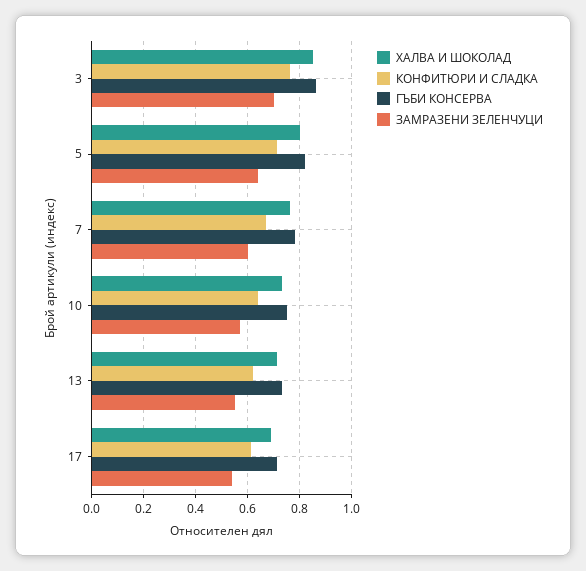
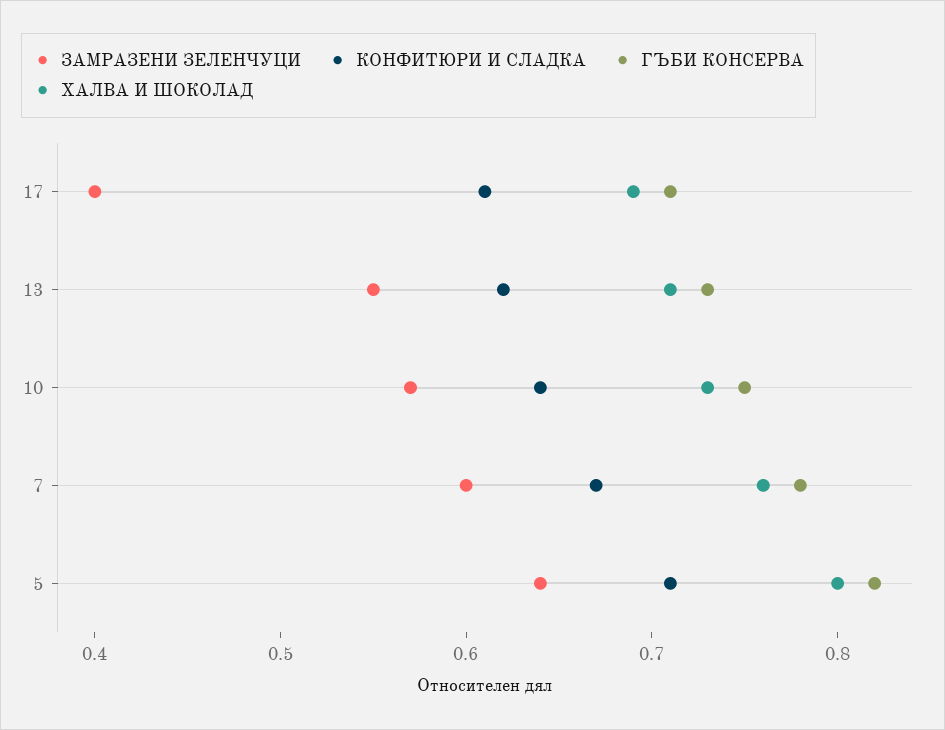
  {
    "ХАЛВА И ШОКОЛАД": {
-     "3": 0.85,
      "5": 0.8,
      "7": 0.76,
      "10": 0.73,
      "13": 0.71,
      "17": 0.69
    },
    "КОНФИТЮРИ И СЛАДКА": {
-     "3": 0.75,
      "5": 0.71,
      "7": 0.67,
      "10": 0.64,
      "13": 0.62,
      "17": 0.61
    },
    "ГЪБИ КОНСЕРВА": {
-     "3": 0.85,
      "5": 0.82,
      "7": 0.78,
      "10": 0.75,
      "13": 0.73,
      "17": 0.71
    },
    "ЗАМРАЗЕНИ ЗЕЛЕНЧУЦИ": {
-     "3": 0.7,
      "5": 0.64,
      "7": 0.6,
      "10": 0.57,
      "13": 0.55,
-     "17": 0.55
+     "17": 0.4
    }
  }

